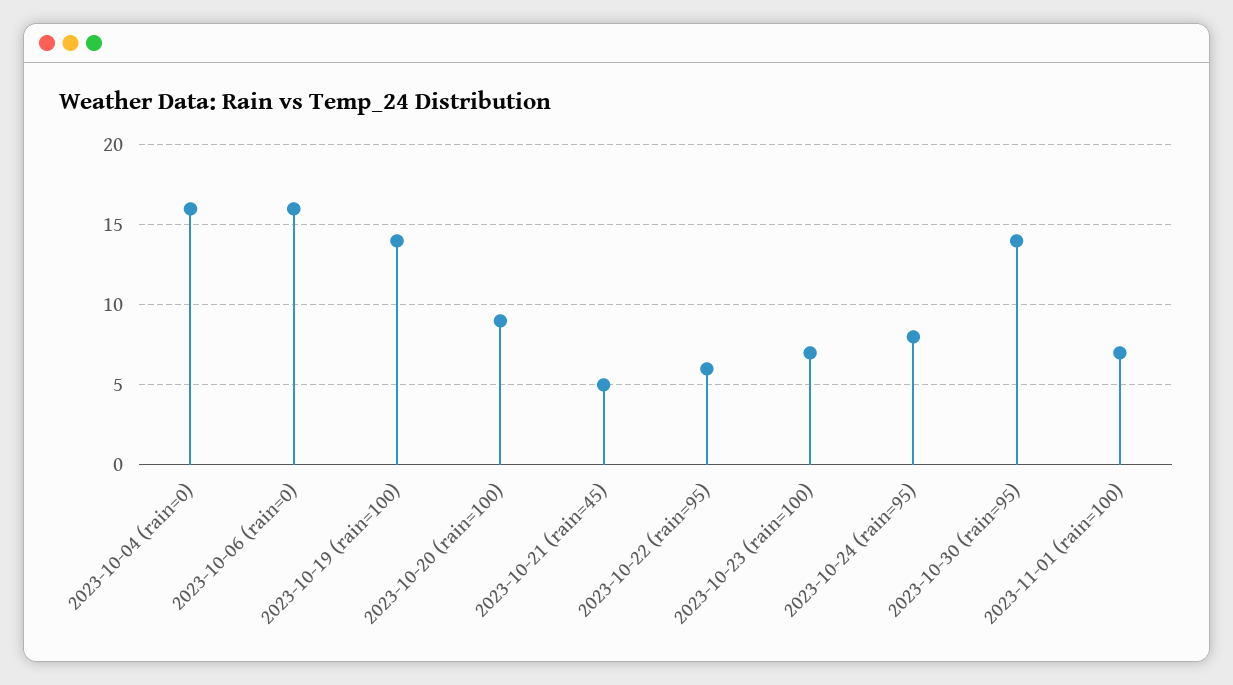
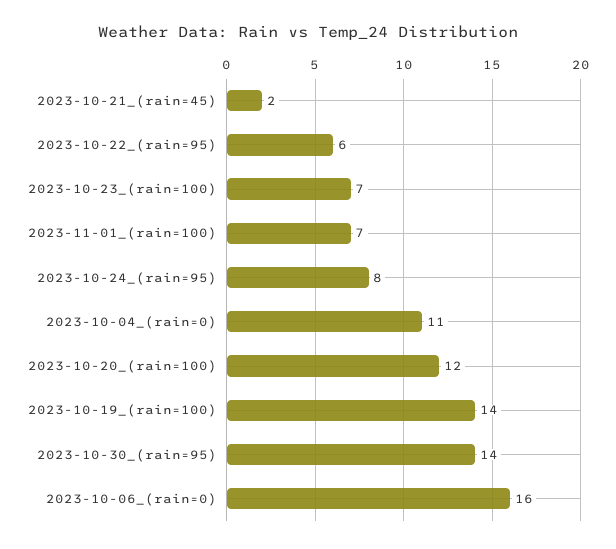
  {
-   "2023-10-04 (rain=0)": 16,
+   "2023-10-04 (rain=0)": 11,
    "2023-10-06 (rain=0)": 16,
    "2023-10-19 (rain=100)": 14,
-   "2023-10-20 (rain=100)": 9,
+   "2023-10-20 (rain=100)": 12,
-   "2023-10-21 (rain=45)": 5,
+   "2023-10-21 (rain=45)": 2,
    "2023-10-22 (rain=95)": 6,
    "2023-10-23 (rain=100)": 7,
    "2023-10-24 (rain=95)": 8,
    "2023-10-30 (rain=95)": 14,
    "2023-11-01 (rain=100)": 7
  }

